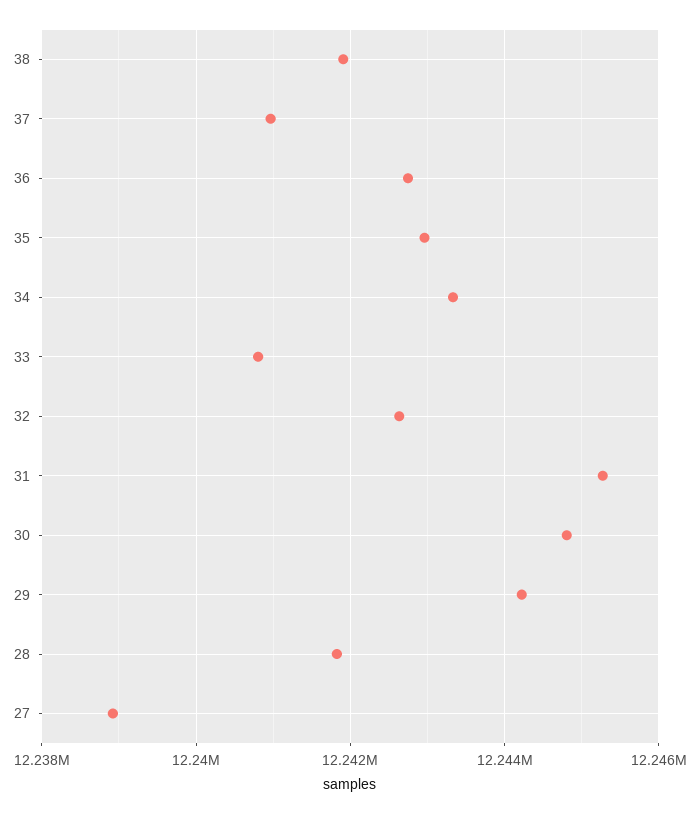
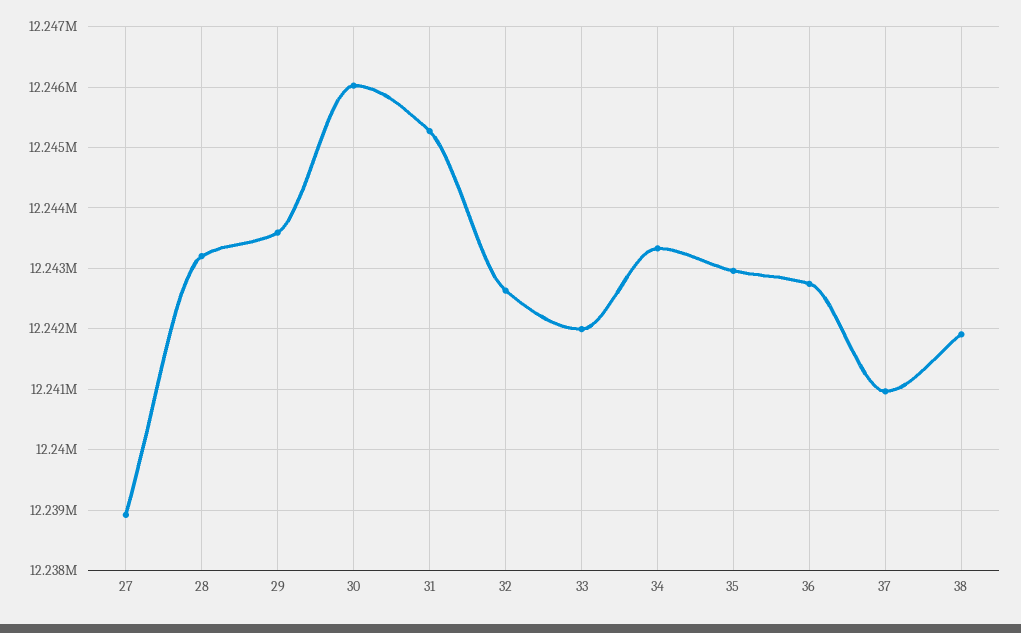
  {
    "38": 12241900,
    "37": 12241000,
    "36": 12242700,
    "35": 12243000,
    "34": 12243300,
-   "33": 12240800,
+   "33": 12242000,
    "32": 12242600,
    "31": 12245300,
-   "30": 12244800,
+   "30": 12246000,
-   "29": 12244200,
+   "29": 12243600,
-   "28": 12241800,
+   "28": 12243200,
    "27": 12238900
  }

